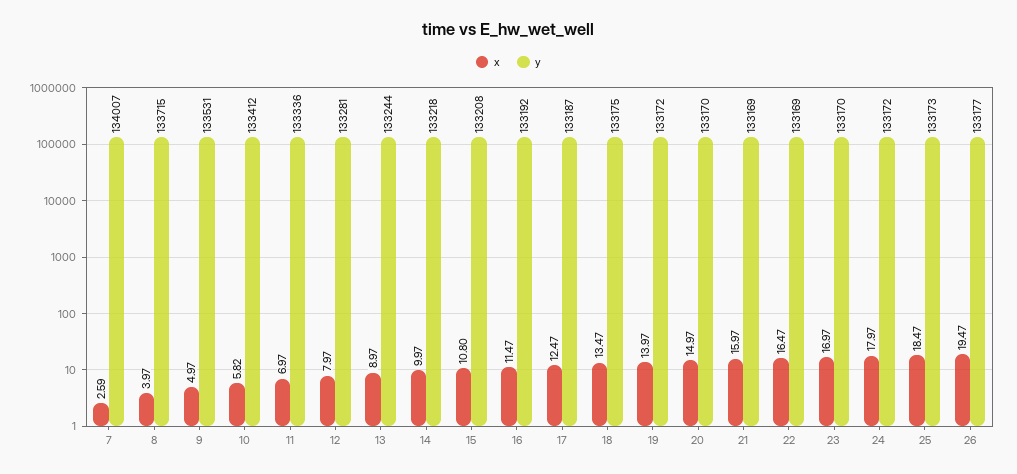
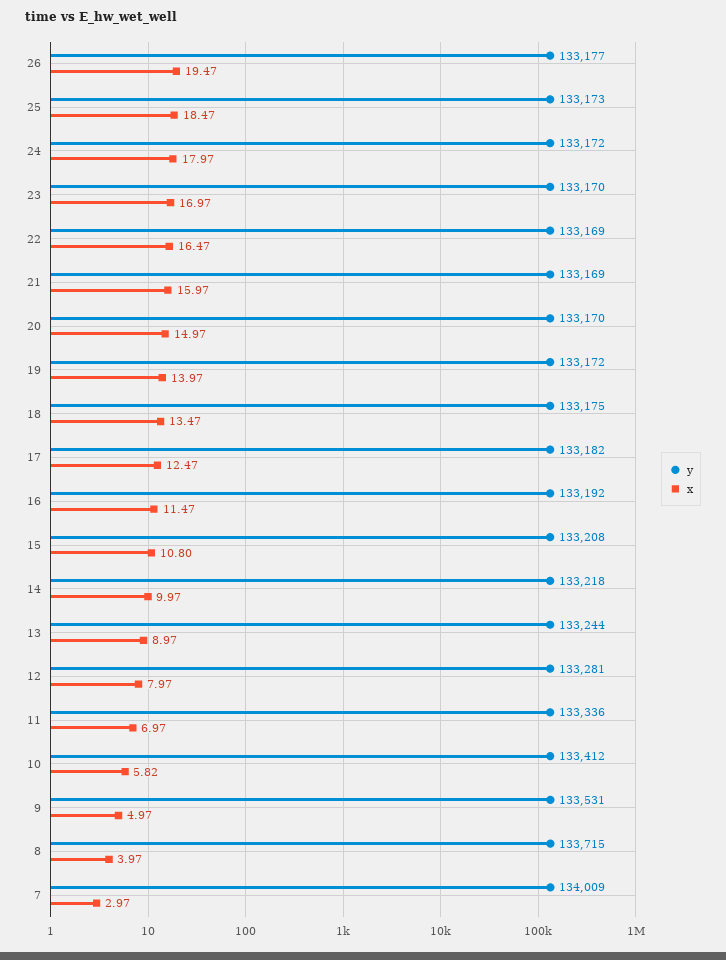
  {
    "x": {
-     "7": 2.59,
+     "7": 2.97,
      "8": 3.97,
      "9": 4.97,
      "10": 5.82,
      "11": 6.97,
      "12": 7.97,
      "13": 8.97,
      "14": 9.97,
      "15": 10.8,
      "16": 11.47,
      "17": 12.47,
      "18": 13.47,
      "19": 13.97,
      "20": 14.97,
      "21": 15.97,
      "22": 16.47,
      "23": 16.97,
      "24": 17.97,
      "25": 18.47,
      "26": 19.47
    },
    "y": {
-     "7": 134007,
+     "7": 134009,
      "8": 133715,
      "9": 133531,
      "10": 133412,
      "11": 133336,
      "12": 133281,
      "13": 133244,
      "14": 133218,
      "15": 133208,
      "16": 133192,
-     "17": 133187,
+     "17": 133182,
      "18": 133175,
      "19": 133172,
      "20": 133170,
      "21": 133169,
      "22": 133169,
      "23": 133170,
      "24": 133172,
      "25": 133173,
      "26": 133177
    }
  }

